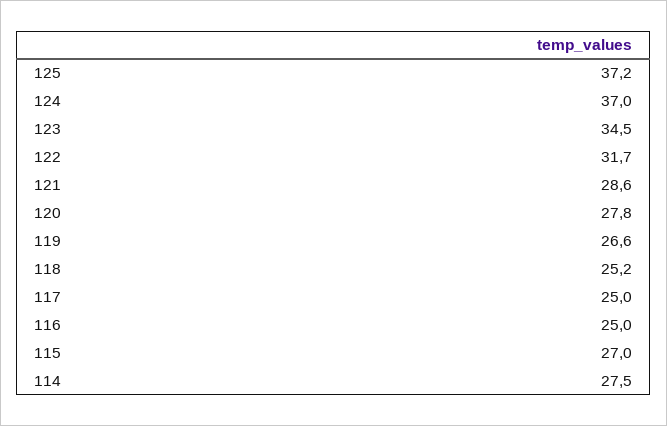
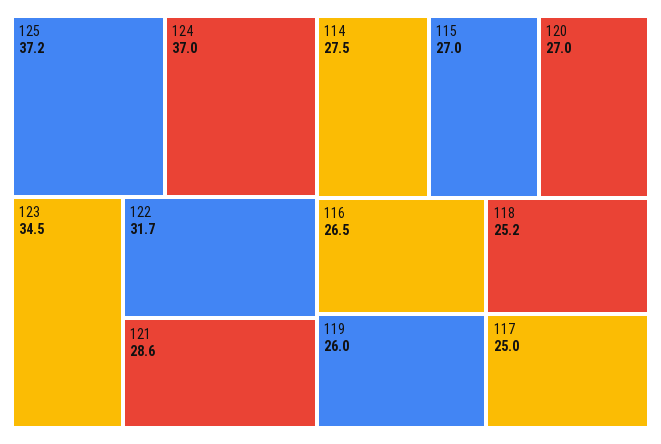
  {
    "125": 37.2,
    "124": 37,
    "123": 34.5,
    "122": 31.7,
    "121": 28.6,
-   "120": 27.8,
+   "120": 27,
-   "119": 26.6,
+   "119": 26,
    "118": 25.2,
    "117": 25,
-   "116": 25,
+   "116": 26.5,
    "115": 27,
    "114": 27.5
  }

